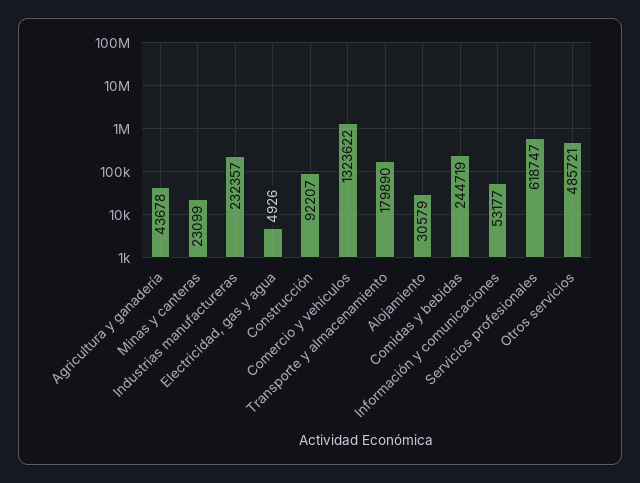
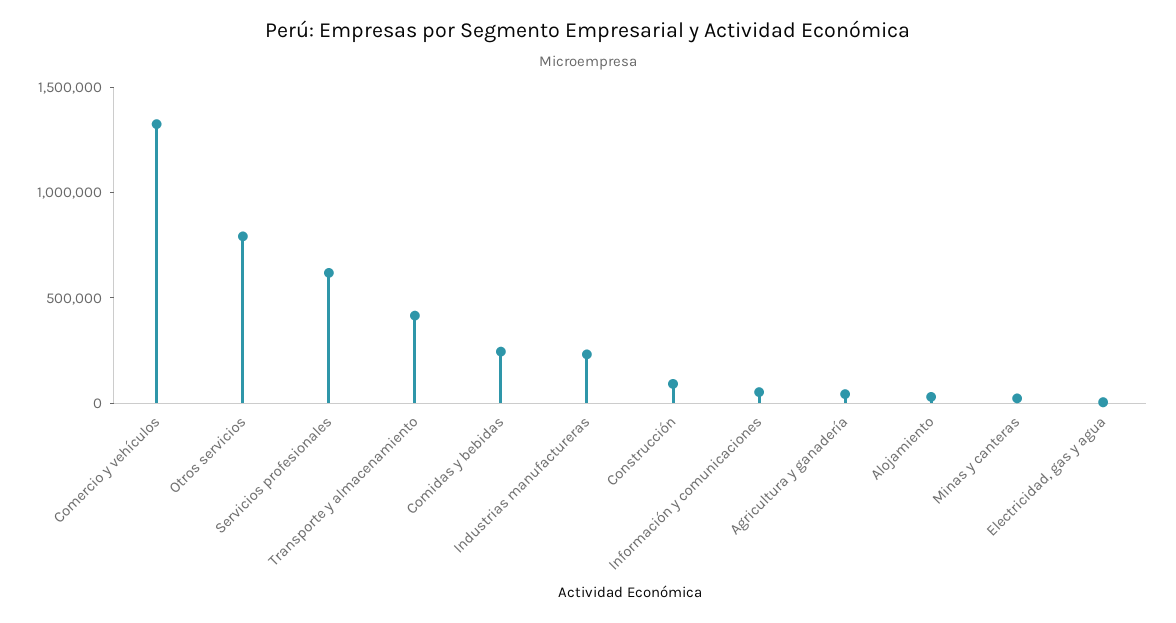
  {
    "Agricultura y ganadería": 43678,
    "Minas y canteras": 23099,
    "Industrias manufactureras": 232357,
    "Electricidad, gas y agua": 4926,
    "Construcción": 92207,
    "Comercio y vehículos": 1323622,
-   "Transporte y almacenamiento": 179890,
+   "Transporte y almacenamiento": 400000,
    "Alojamiento": 30579,
    "Comidas y bebidas": 244719,
    "Información y comunicaciones": 53177,
    "Servicios profesionales": 618747,
-   "Otros servicios": 485721
+   "Otros servicios": 800000
  }

